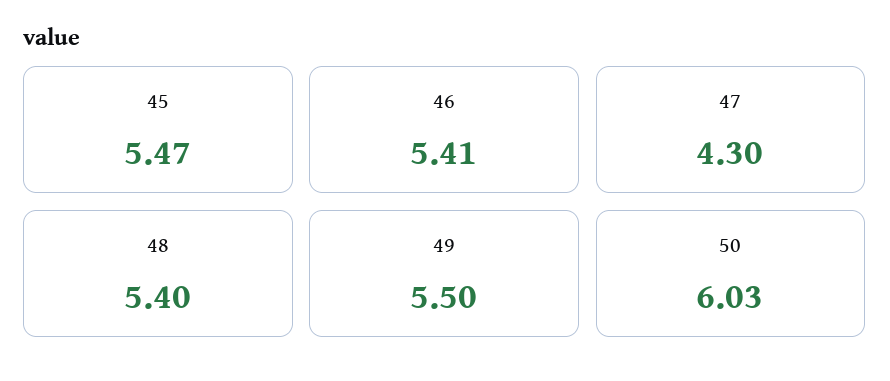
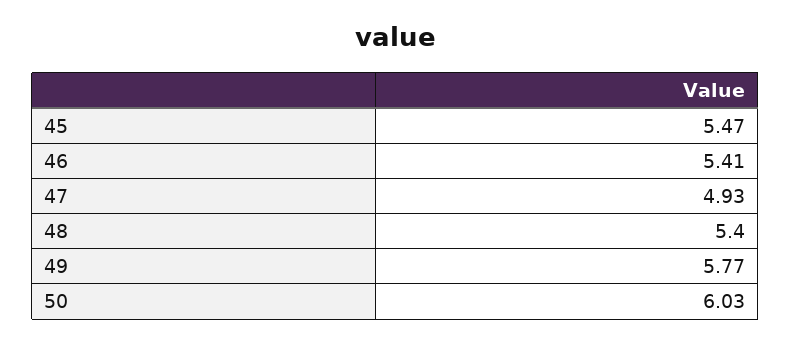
  {
    "45": 5.47,
    "46": 5.41,
-   "47": 4.3,
+   "47": 4.93,
    "48": 5.4,
-   "49": 5.5,
+   "49": 5.77,
    "50": 6.03
  }

